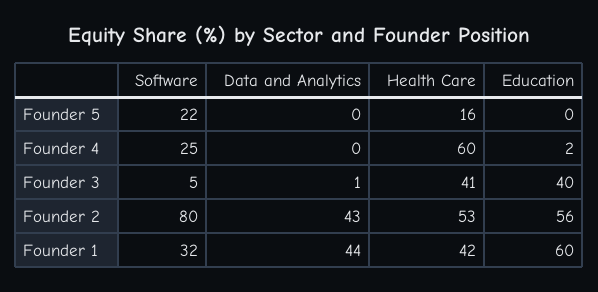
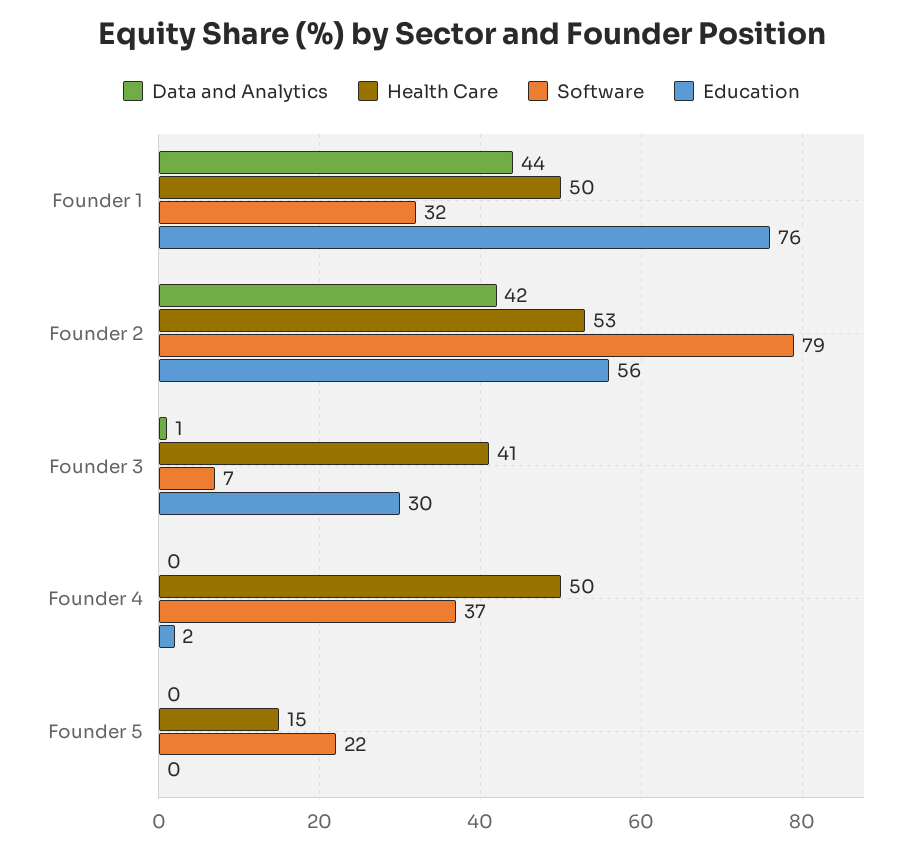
  {
    "Software": {
      "Founder 5": 22,
-     "Founder 4": 25,
+     "Founder 4": 37,
-     "Founder 3": 5,
+     "Founder 3": 7,
-     "Founder 2": 80,
+     "Founder 2": 79,
      "Founder 1": 32
    },
    "Data and Analytics": {
      "Founder 5": 0,
      "Founder 4": 0,
      "Founder 3": 1,
-     "Founder 2": 43,
+     "Founder 2": 42,
      "Founder 1": 44
    },
    "Health Care": {
-     "Founder 5": 16,
+     "Founder 5": 15,
-     "Founder 4": 60,
+     "Founder 4": 50,
      "Founder 3": 41,
      "Founder 2": 53,
-     "Founder 1": 42
+     "Founder 1": 50
    },
    "Education": {
      "Founder 5": 0,
      "Founder 4": 2,
-     "Founder 3": 40,
+     "Founder 3": 30,
      "Founder 2": 56,
-     "Founder 1": 60
+     "Founder 1": 76
    }
  }

